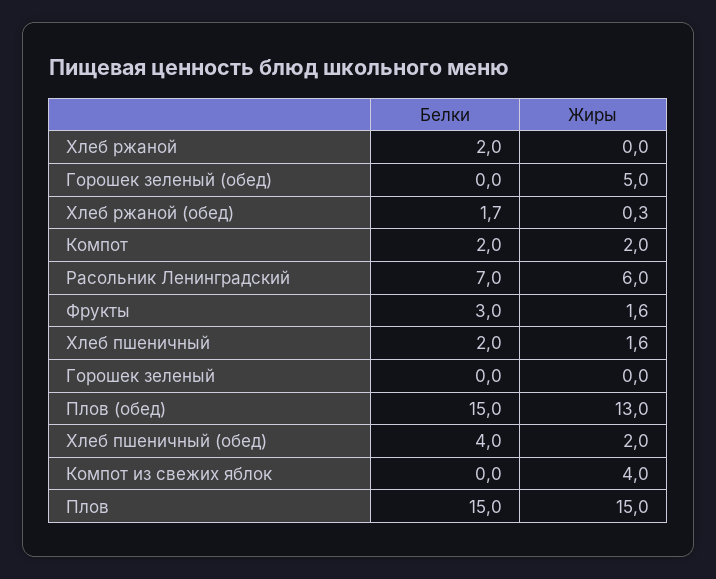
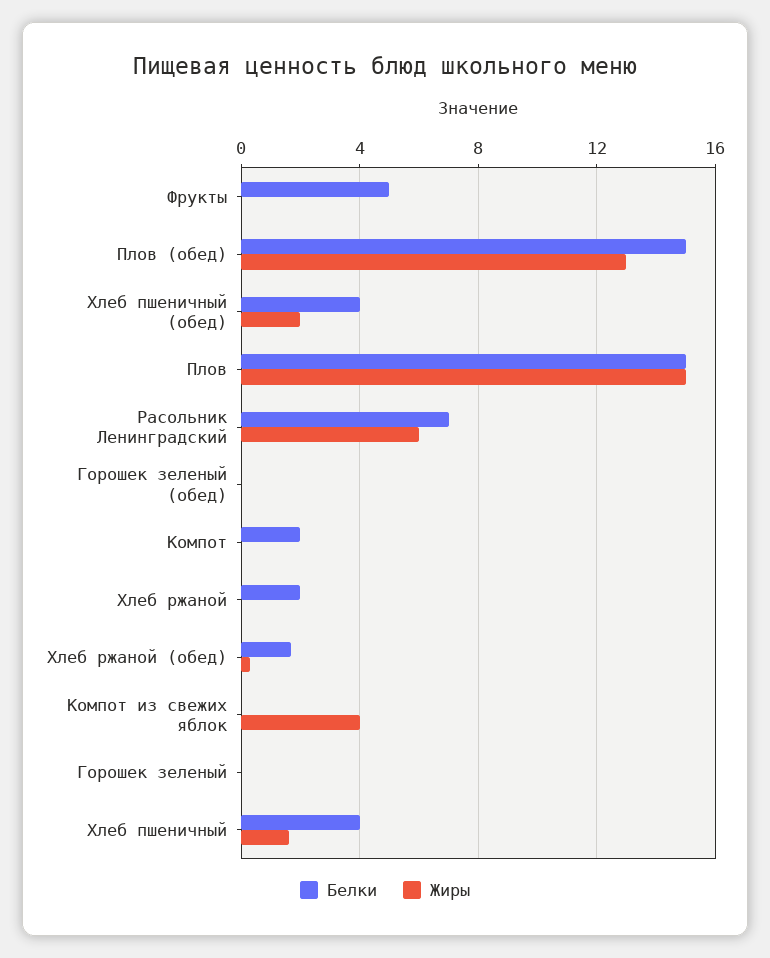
  {
    "Белки": {
      "Хлеб ржаной": 2,
      "Горошек зеленый (обед)": 0,
      "Хлеб ржаной (обед)": 1.7,
      "Компот": 2,
      "Расольник Ленинградский": 7,
-     "Фрукты": 3,
+     "Фрукты": 5,
-     "Хлеб пшеничный": 2,
+     "Хлеб пшеничный": 4,
      "Горошек зеленый": 0,
      "Плов (обед)": 15,
      "Хлеб пшеничный (обед)": 4,
      "Компот из свежих яблок": 0,
      "Плов": 15
    },
    "Жиры": {
      "Хлеб ржаной": 0,
-     "Горошек зеленый (обед)": 5,
+     "Горошек зеленый (обед)": 0,
      "Хлеб ржаной (обед)": 0.3,
-     "Компот": 2,
+     "Компот": 0,
      "Расольник Ленинградский": 6,
-     "Фрукты": 1.6,
+     "Фрукты": 0,
      "Хлеб пшеничный": 1.6,
      "Горошек зеленый": 0,
      "Плов (обед)": 13,
      "Хлеб пшеничный (обед)": 2,
      "Компот из свежих яблок": 4,
      "Плов": 15
    }
  }

